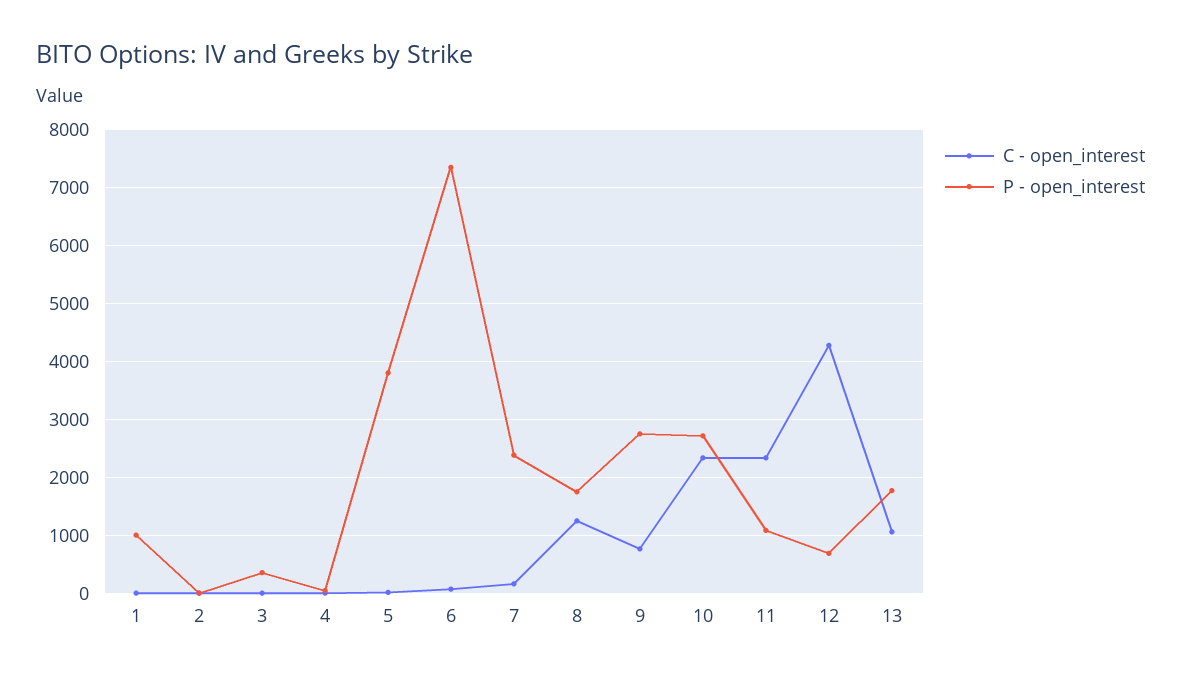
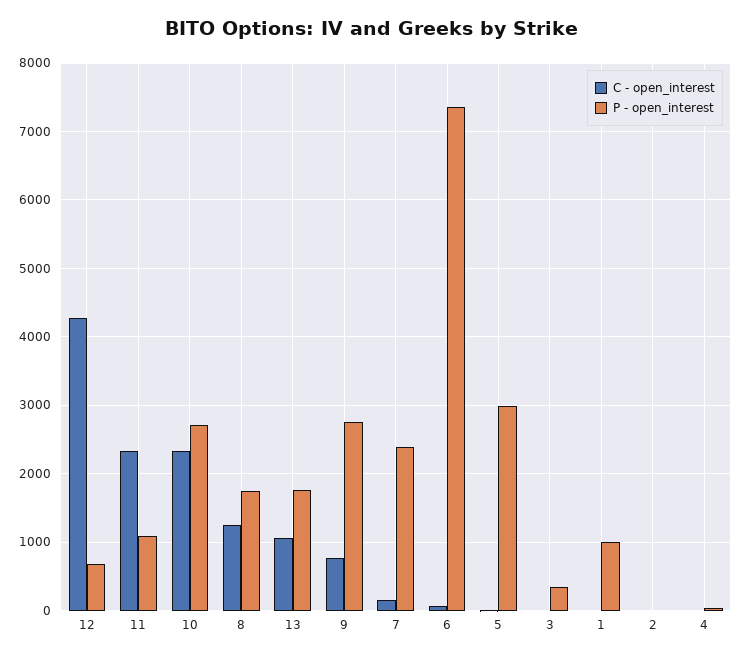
  {
    "C - open_interest": {
      "1": 0,
      "2": 0,
      "3": 0,
      "4": 0,
      "5": 0,
      "6": 100,
      "7": 200,
      "8": 1200,
      "9": 800,
      "10": 2300,
      "11": 2300,
      "12": 4300,
      "13": 1100
    },
    "P - open_interest": {
      "1": 1000,
      "2": 0,
      "3": 400,
      "4": 0,
-     "5": 3800,
+     "5": 3000,
      "6": 7400,
      "7": 2400,
      "8": 1700,
      "9": 2800,
      "10": 2700,
      "11": 1100,
      "12": 700,
      "13": 1800
    }
  }

